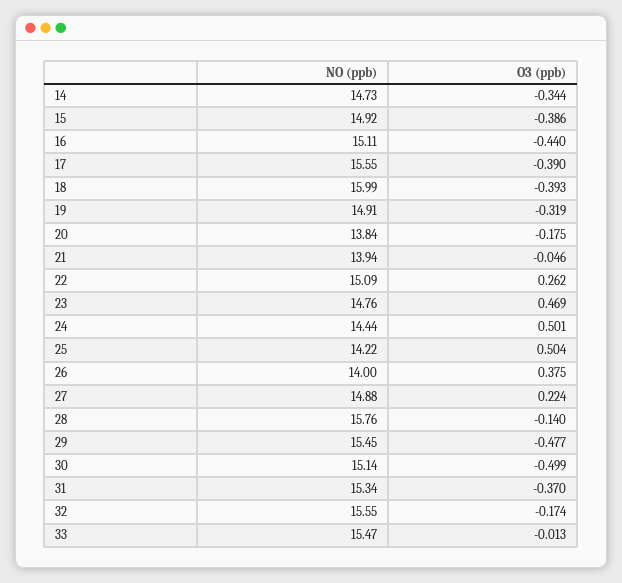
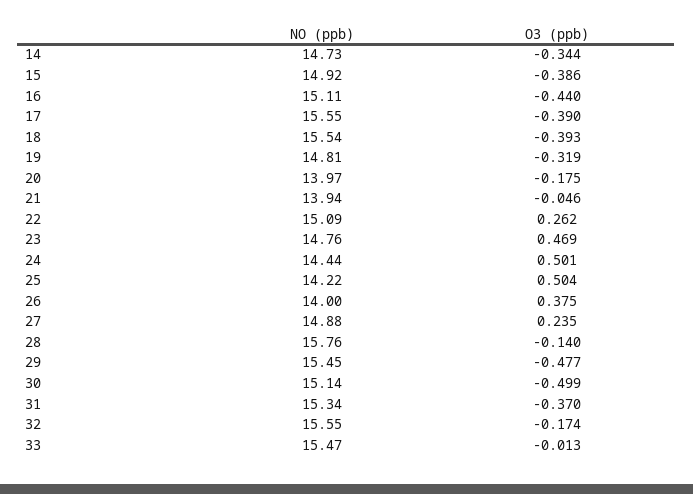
  {
    "NO (ppb)": {
      "14": 14.73,
      "15": 14.92,
      "16": 15.11,
      "17": 15.55,
-     "18": 15.99,
+     "18": 15.54,
-     "19": 14.91,
+     "19": 14.81,
-     "20": 13.84,
+     "20": 13.97,
      "21": 13.94,
      "22": 15.09,
      "23": 14.76,
      "24": 14.44,
      "25": 14.22,
      "26": 14,
      "27": 14.88,
      "28": 15.76,
      "29": 15.45,
      "30": 15.14,
      "31": 15.34,
      "32": 15.55,
      "33": 15.47
    },
    "O3 (ppb)": {
      "14": -0.344,
      "15": -0.386,
      "16": -0.44,
      "17": -0.39,
      "18": -0.393,
      "19": -0.319,
      "20": -0.175,
      "21": -0.046,
      "22": 0.262,
      "23": 0.469,
      "24": 0.501,
      "25": 0.504,
      "26": 0.375,
-     "27": 0.224,
+     "27": 0.235,
      "28": -0.14,
      "29": -0.477,
      "30": -0.499,
      "31": -0.37,
      "32": -0.174,
      "33": -0.013
    }
  }

